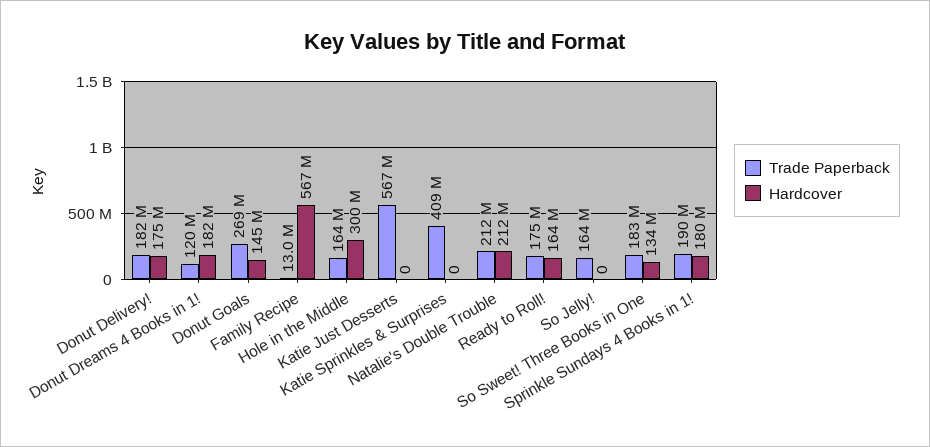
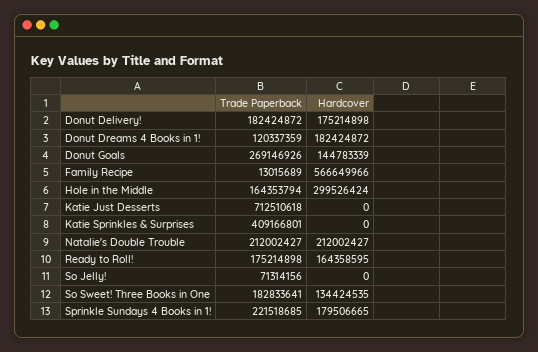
  {
    "Trade Paperback": {
      "Donut Delivery!": 182424872,
      "Donut Dreams 4 Books in 1!": 120337359,
      "Donut Goals": 269146926,
      "Family Recipe": 13015689,
      "Hole in the Middle": 164353794,
-     "Katie Just Desserts": 567000000,
+     "Katie Just Desserts": 712510618,
      "Katie Sprinkles & Surprises": 409166801,
      "Natalie's Double Trouble": 212002427,
      "Ready to Roll!": 175214898,
-     "So Jelly!": 164000000,
+     "So Jelly!": 71314156,
      "So Sweet! Three Books in One": 182833641,
-     "Sprinkle Sundays 4 Books in 1!": 190000000
+     "Sprinkle Sundays 4 Books in 1!": 221518685
    },
    "Hardcover": {
      "Donut Delivery!": 175214898,
      "Donut Dreams 4 Books in 1!": 182424872,
      "Donut Goals": 144783339,
      "Family Recipe": 566649966,
      "Hole in the Middle": 299526424,
      "Katie Just Desserts": 0,
      "Katie Sprinkles & Surprises": 0,
      "Natalie's Double Trouble": 212002427,
      "Ready to Roll!": 164358595,
      "So Jelly!": 0,
      "So Sweet! Three Books in One": 134424535,
      "Sprinkle Sundays 4 Books in 1!": 179506665
    }
  }

